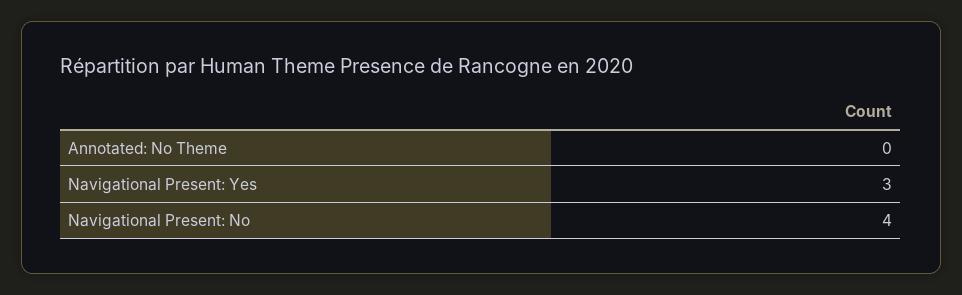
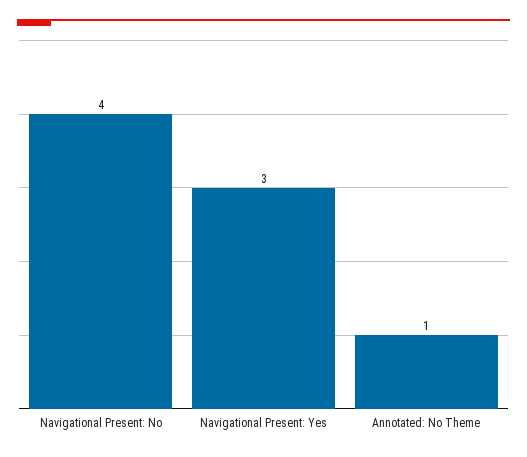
  {
-   "Annotated: No Theme": 0,
+   "Annotated: No Theme": 1,
    "Navigational Present: Yes": 3,
    "Navigational Present: No": 4
  }

